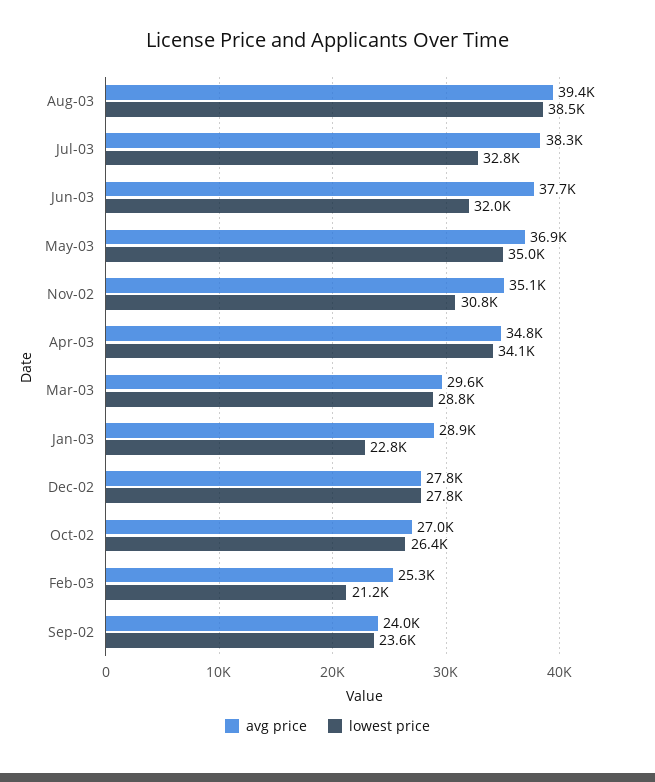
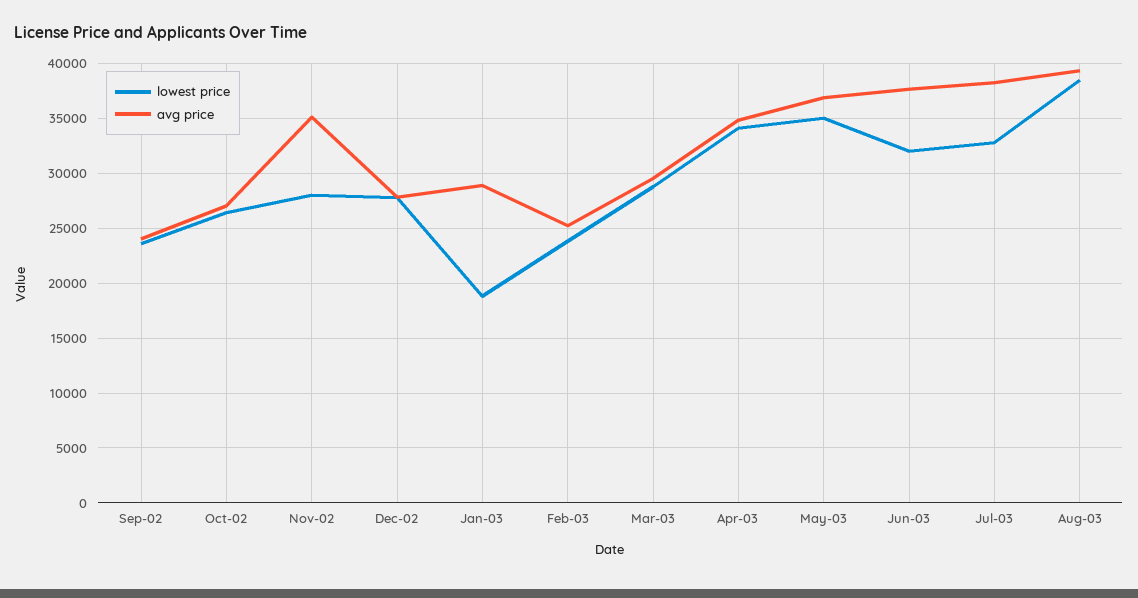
  {
    "avg price": {
      "Aug-03": 39400,
      "Jul-03": 38300,
      "Jun-03": 37700,
      "May-03": 36900,
      "Nov-02": 35100,
      "Apr-03": 34800,
      "Mar-03": 29600,
      "Jan-03": 28900,
      "Dec-02": 27800,
      "Oct-02": 27000,
      "Feb-03": 25300,
      "Sep-02": 24000
    },
    "lowest price": {
      "Aug-03": 38500,
      "Jul-03": 32800,
      "Jun-03": 32000,
      "May-03": 35000,
-     "Nov-02": 30800,
+     "Nov-02": 28000,
      "Apr-03": 34100,
      "Mar-03": 28800,
-     "Jan-03": 22800,
+     "Jan-03": 19000,
      "Dec-02": 27800,
      "Oct-02": 26400,
-     "Feb-03": 21200,
+     "Feb-03": 24000,
      "Sep-02": 23600
    }
  }

